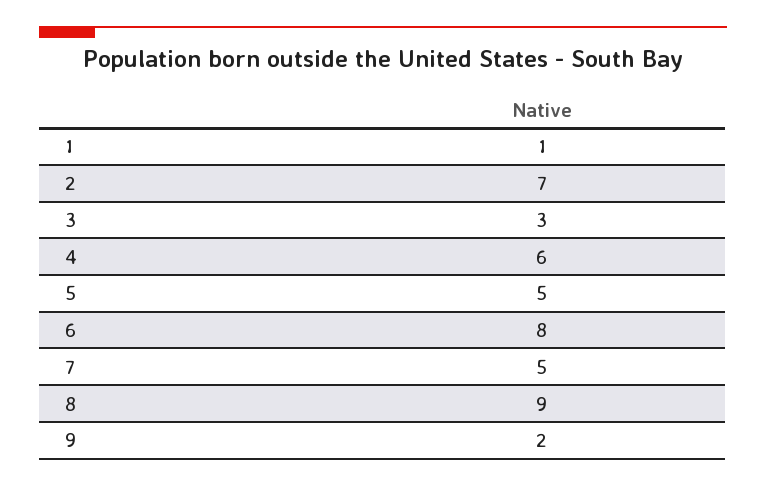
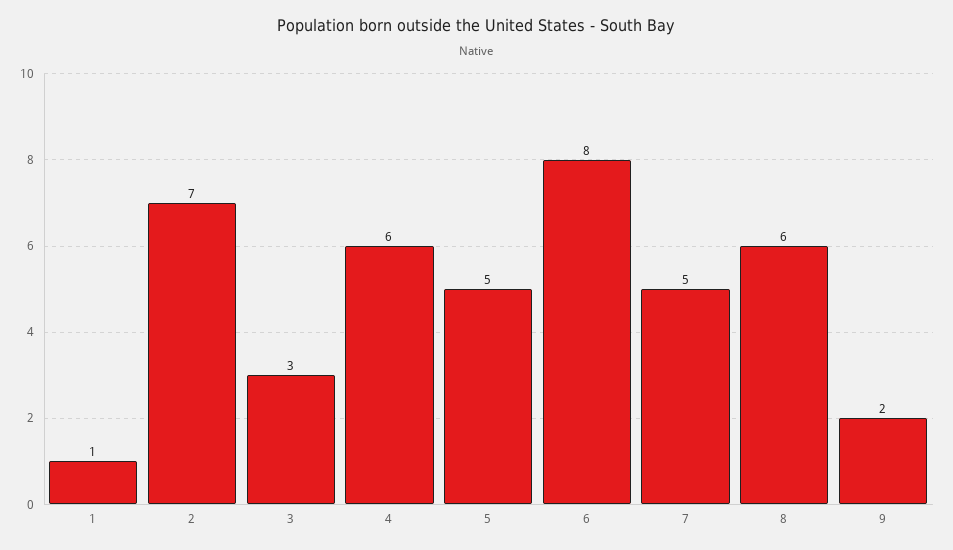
  {
    "1": 1,
    "2": 7,
    "3": 3,
    "4": 6,
    "5": 5,
    "6": 8,
    "7": 5,
-   "8": 9,
+   "8": 6,
    "9": 2
  }

